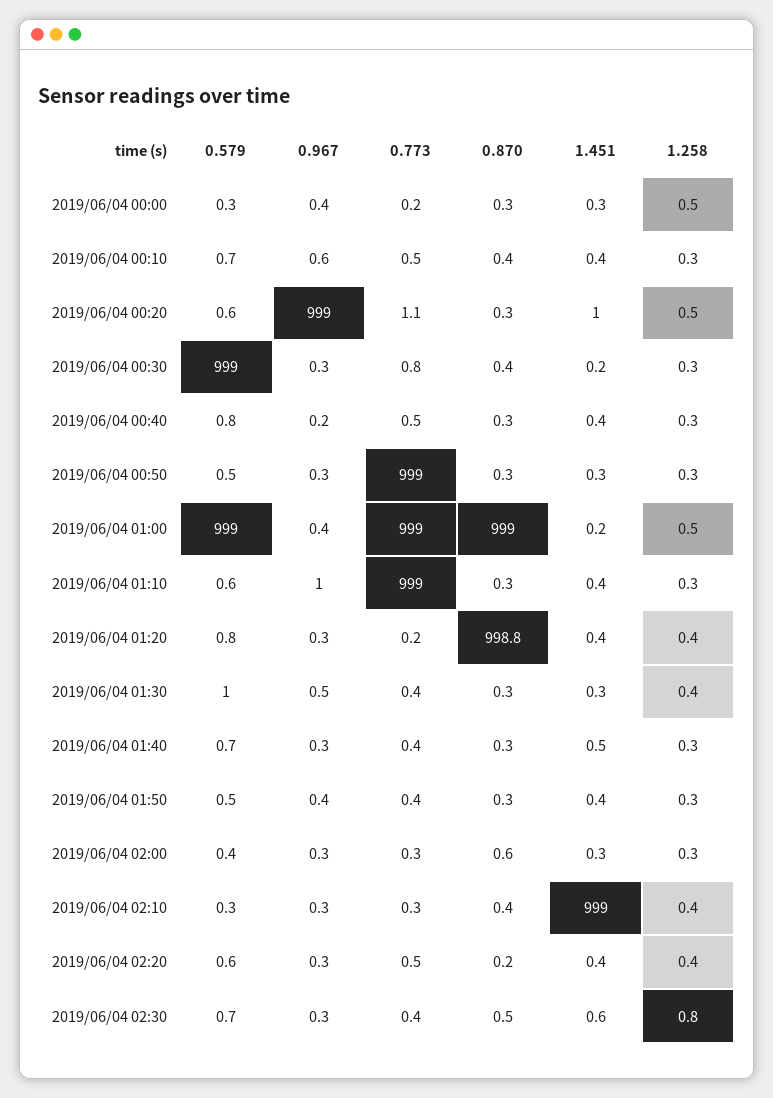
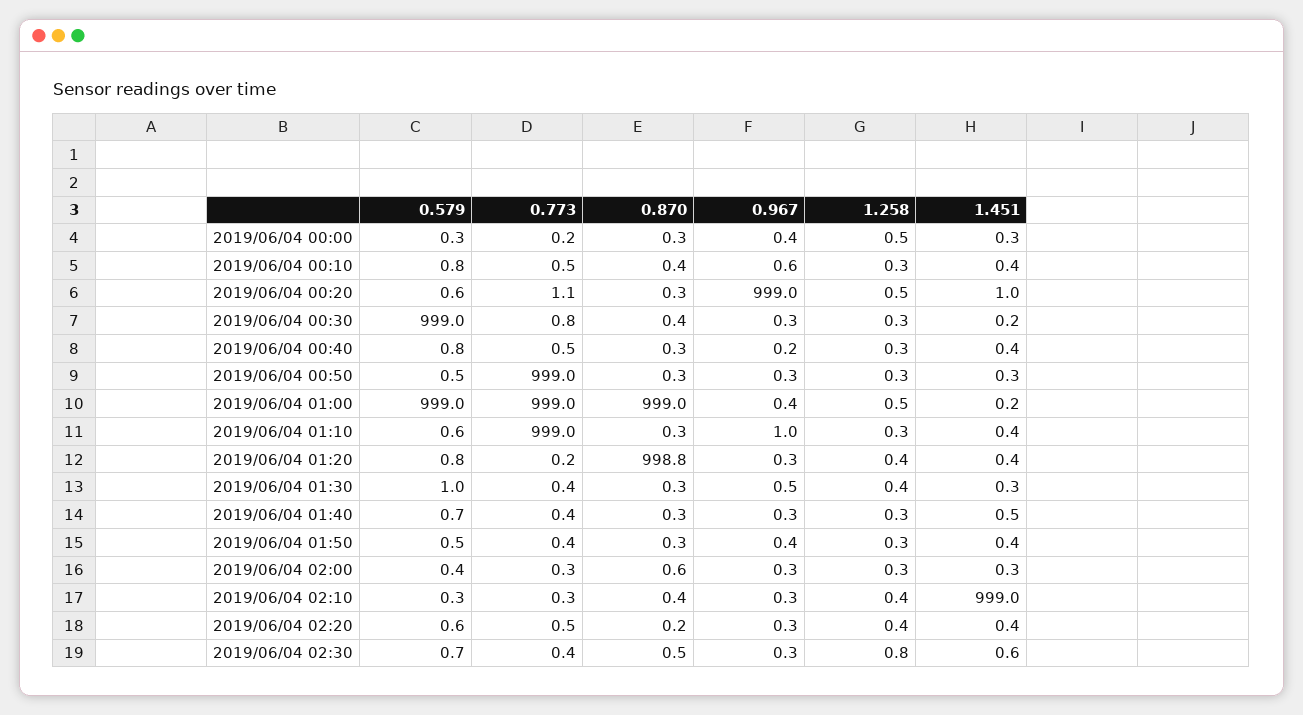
  {
    "0.579": {
      "2019/06/04 00:00": 0.3,
-     "2019/06/04 00:10": 0.7,
+     "2019/06/04 00:10": 0.8,
      "2019/06/04 00:20": 0.6,
      "2019/06/04 00:30": 999,
      "2019/06/04 00:40": 0.8,
      "2019/06/04 00:50": 0.5,
      "2019/06/04 01:00": 999,
      "2019/06/04 01:10": 0.6,
      "2019/06/04 01:20": 0.8,
      "2019/06/04 01:30": 1,
      "2019/06/04 01:40": 0.7,
      "2019/06/04 01:50": 0.5,
      "2019/06/04 02:00": 0.4,
      "2019/06/04 02:10": 0.3,
      "2019/06/04 02:20": 0.6,
      "2019/06/04 02:30": 0.7
    },
    "0.967": {
      "2019/06/04 00:00": 0.4,
      "2019/06/04 00:10": 0.6,
      "2019/06/04 00:20": 999,
      "2019/06/04 00:30": 0.3,
      "2019/06/04 00:40": 0.2,
      "2019/06/04 00:50": 0.3,
      "2019/06/04 01:00": 0.4,
      "2019/06/04 01:10": 1,
      "2019/06/04 01:20": 0.3,
      "2019/06/04 01:30": 0.5,
      "2019/06/04 01:40": 0.3,
      "2019/06/04 01:50": 0.4,
      "2019/06/04 02:00": 0.3,
      "2019/06/04 02:10": 0.3,
      "2019/06/04 02:20": 0.3,
      "2019/06/04 02:30": 0.3
    },
    "0.773": {
      "2019/06/04 00:00": 0.2,
      "2019/06/04 00:10": 0.5,
      "2019/06/04 00:20": 1.1,
      "2019/06/04 00:30": 0.8,
      "2019/06/04 00:40": 0.5,
      "2019/06/04 00:50": 999,
      "2019/06/04 01:00": 999,
      "2019/06/04 01:10": 999,
      "2019/06/04 01:20": 0.2,
      "2019/06/04 01:30": 0.4,
      "2019/06/04 01:40": 0.4,
      "2019/06/04 01:50": 0.4,
      "2019/06/04 02:00": 0.3,
      "2019/06/04 02:10": 0.3,
      "2019/06/04 02:20": 0.5,
      "2019/06/04 02:30": 0.4
    },
    "0.870": {
      "2019/06/04 00:00": 0.3,
      "2019/06/04 00:10": 0.4,
      "2019/06/04 00:20": 0.3,
      "2019/06/04 00:30": 0.4,
      "2019/06/04 00:40": 0.3,
      "2019/06/04 00:50": 0.3,
      "2019/06/04 01:00": 999,
      "2019/06/04 01:10": 0.3,
      "2019/06/04 01:20": 998.8,
      "2019/06/04 01:30": 0.3,
      "2019/06/04 01:40": 0.3,
      "2019/06/04 01:50": 0.3,
      "2019/06/04 02:00": 0.6,
      "2019/06/04 02:10": 0.4,
      "2019/06/04 02:20": 0.2,
      "2019/06/04 02:30": 0.5
    },
    "1.451": {
      "2019/06/04 00:00": 0.3,
      "2019/06/04 00:10": 0.4,
      "2019/06/04 00:20": 1,
      "2019/06/04 00:30": 0.2,
      "2019/06/04 00:40": 0.4,
      "2019/06/04 00:50": 0.3,
      "2019/06/04 01:00": 0.2,
      "2019/06/04 01:10": 0.4,
      "2019/06/04 01:20": 0.4,
      "2019/06/04 01:30": 0.3,
      "2019/06/04 01:40": 0.5,
      "2019/06/04 01:50": 0.4,
      "2019/06/04 02:00": 0.3,
      "2019/06/04 02:10": 999,
      "2019/06/04 02:20": 0.4,
      "2019/06/04 02:30": 0.6
    },
    "1.258": {
      "2019/06/04 00:00": 0.5,
      "2019/06/04 00:10": 0.3,
      "2019/06/04 00:20": 0.5,
      "2019/06/04 00:30": 0.3,
      "2019/06/04 00:40": 0.3,
      "2019/06/04 00:50": 0.3,
      "2019/06/04 01:00": 0.5,
      "2019/06/04 01:10": 0.3,
      "2019/06/04 01:20": 0.4,
      "2019/06/04 01:30": 0.4,
      "2019/06/04 01:40": 0.3,
      "2019/06/04 01:50": 0.3,
      "2019/06/04 02:00": 0.3,
      "2019/06/04 02:10": 0.4,
      "2019/06/04 02:20": 0.4,
      "2019/06/04 02:30": 0.8
    }
  }

